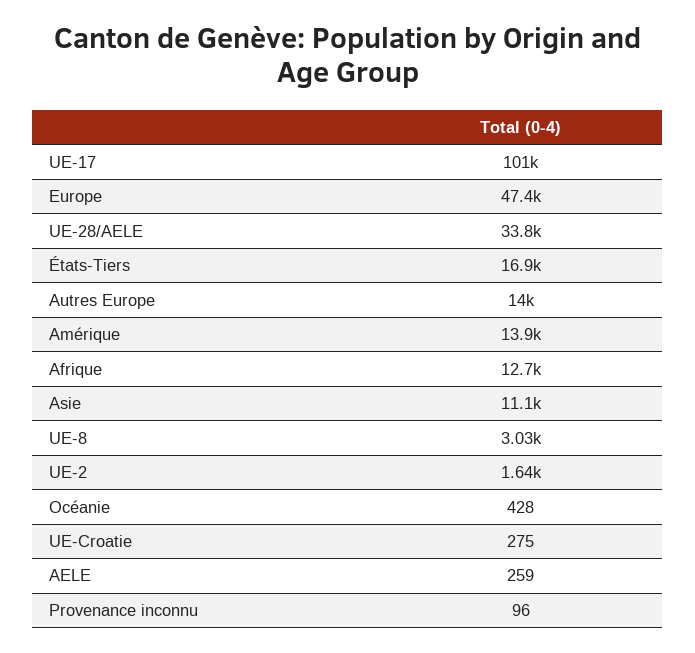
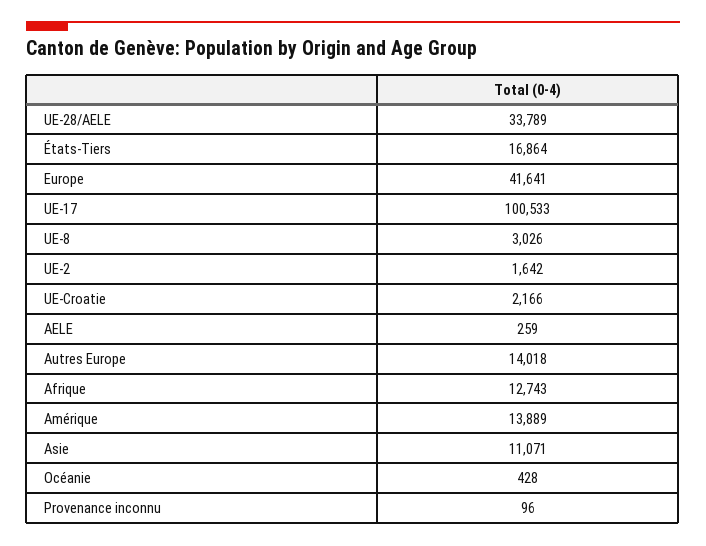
  {
    "UE-17": 100533,
-   "Europe": 47400,
+   "Europe": 41641,
    "UE-28/AELE": 33789,
    "États-Tiers": 16864,
    "Autres Europe": 14018,
    "Amérique": 13889,
    "Afrique": 12743,
    "Asie": 11071,
    "UE-8": 3026,
    "UE-2": 1642,
    "Océanie": 428,
-   "UE-Croatie": 275,
+   "UE-Croatie": 2166,
    "AELE": 259,
    "Provenance inconnu": 96
  }

